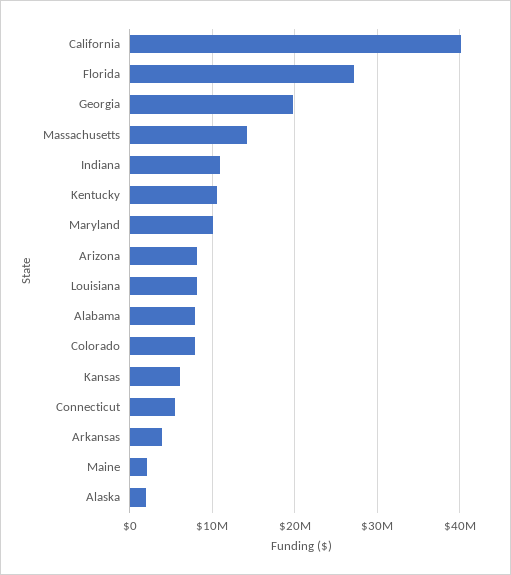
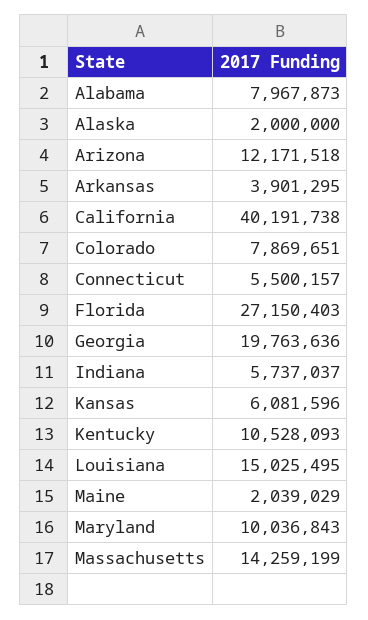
  {
    "California": 40191738,
    "Florida": 27150403,
    "Georgia": 19763636,
    "Massachusetts": 14259199,
-   "Indiana": 11000000,
+   "Indiana": 5737037,
    "Kentucky": 10528093,
    "Maryland": 10036843,
-   "Arizona": 8000000,
+   "Arizona": 12171518,
-   "Louisiana": 8000000,
+   "Louisiana": 15025495,
    "Alabama": 7967873,
    "Colorado": 7869651,
    "Kansas": 6081596,
    "Connecticut": 5500157,
    "Arkansas": 3901295,
    "Maine": 2039029,
    "Alaska": 2000000
  }

